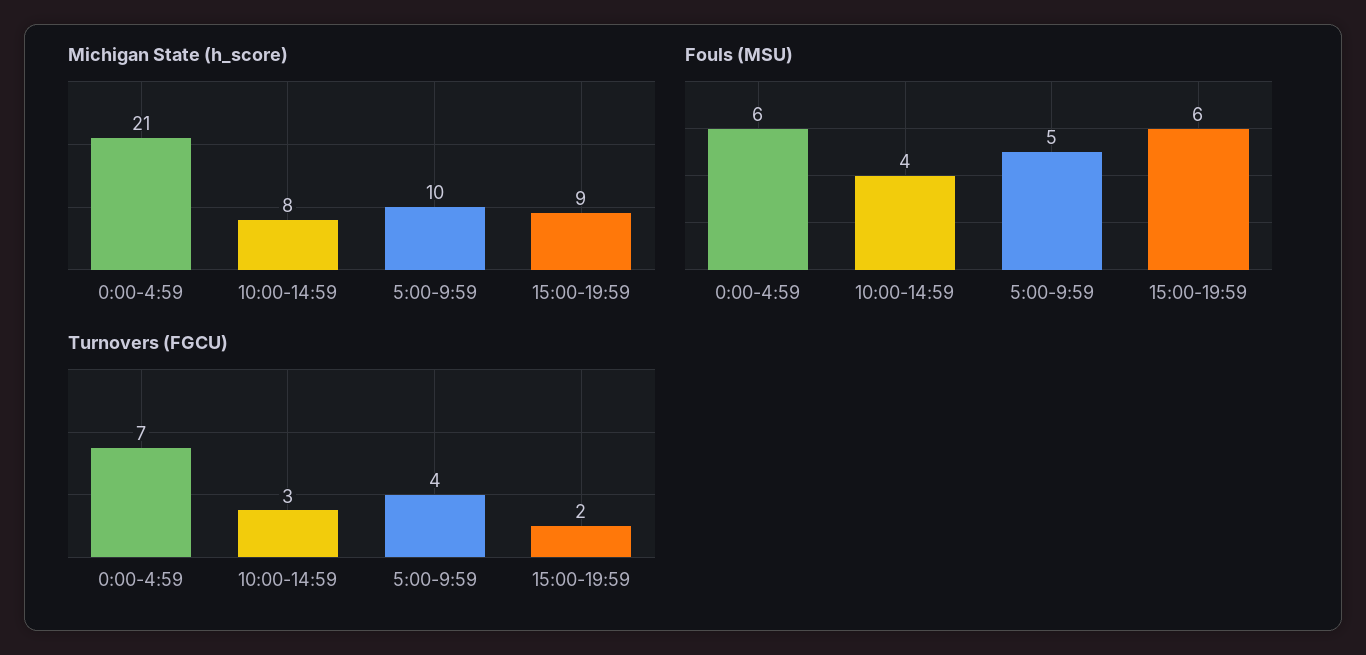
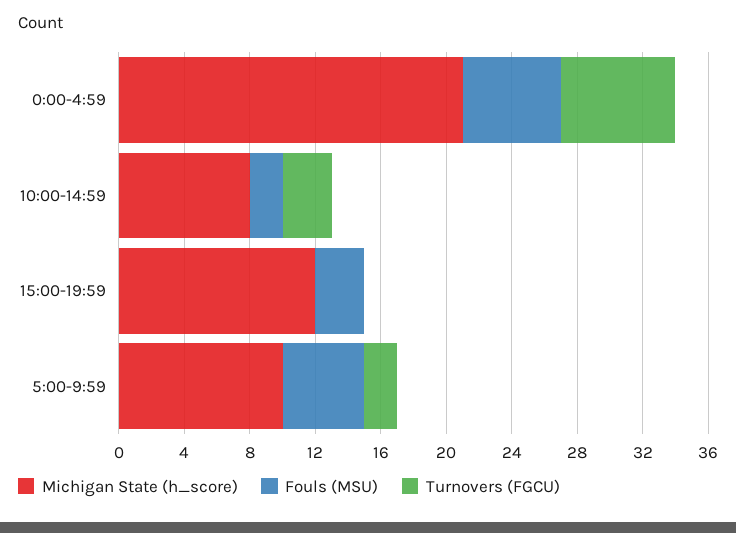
  {
    "Michigan State (h_score)": {
      "0:00-4:59": 21,
      "10:00-14:59": 8,
      "5:00-9:59": 10,
-     "15:00-19:59": 9
+     "15:00-19:59": 12
    },
    "Fouls (MSU)": {
      "0:00-4:59": 6,
-     "10:00-14:59": 4,
+     "10:00-14:59": 2,
      "5:00-9:59": 5,
-     "15:00-19:59": 6
+     "15:00-19:59": 3
    },
    "Turnovers (FGCU)": {
      "0:00-4:59": 7,
      "10:00-14:59": 3,
-     "5:00-9:59": 4,
+     "5:00-9:59": 2,
-     "15:00-19:59": 2
+     "15:00-19:59": 0
    }
  }

